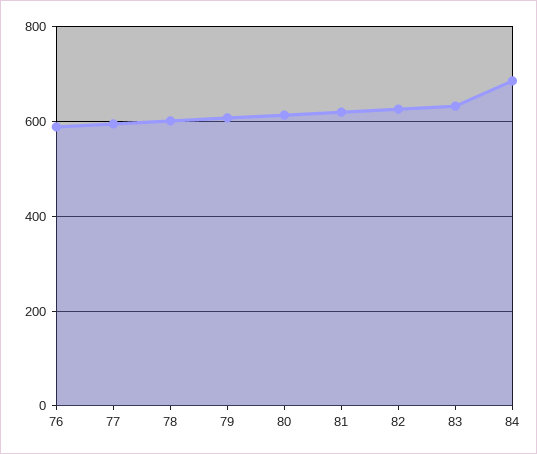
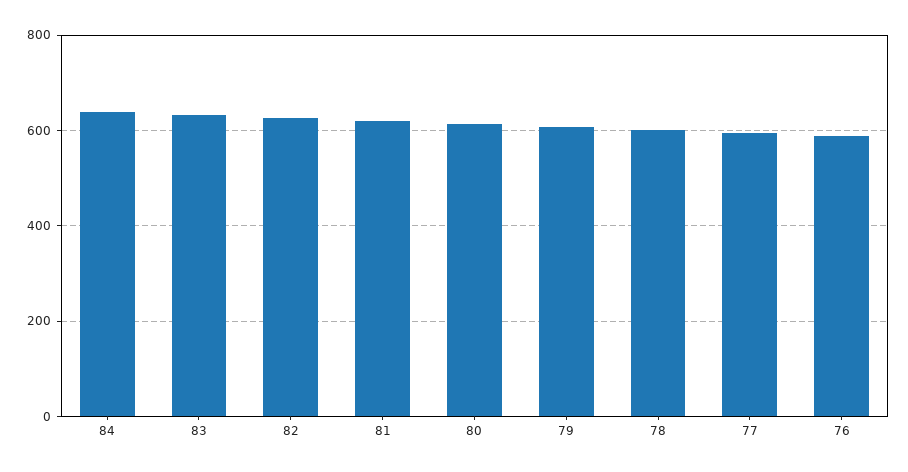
  {
    "76": 580,
    "77": 600,
    "78": 600,
    "79": 600,
    "80": 620,
    "81": 620,
    "82": 620,
    "83": 640,
-   "84": 680
+   "84": 640
  }

